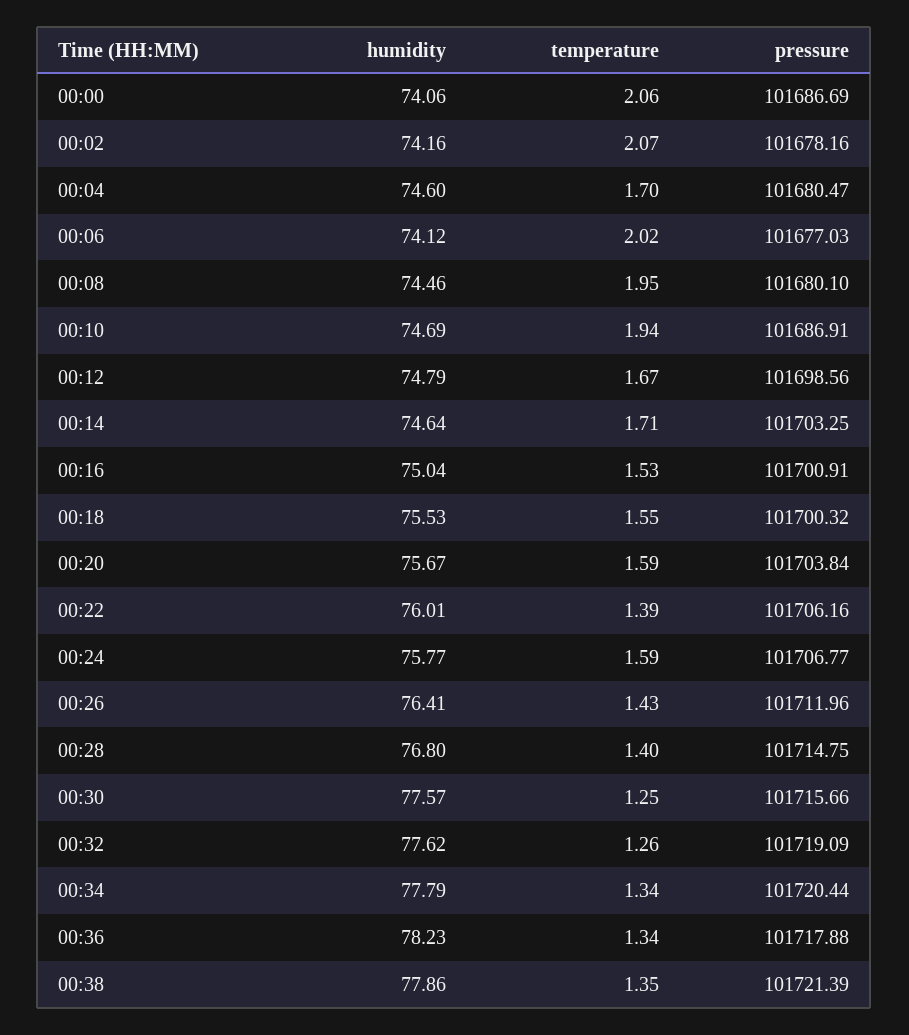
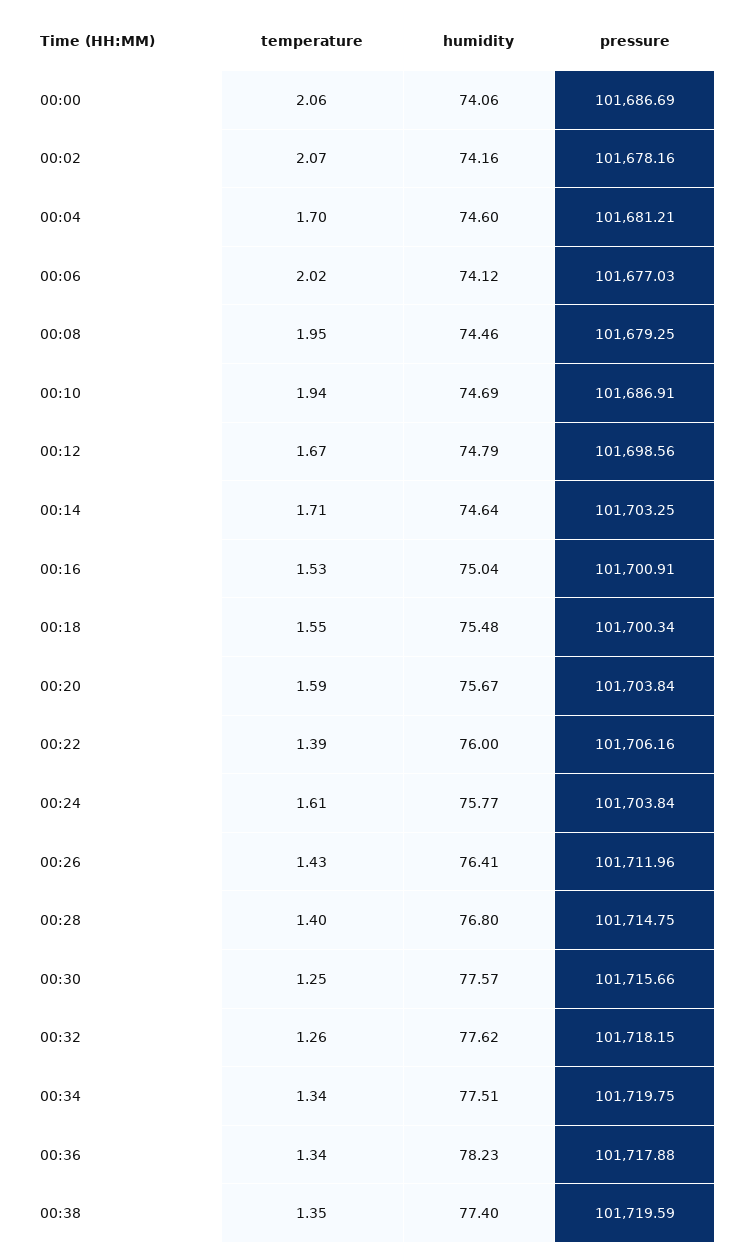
  {
    "humidity": {
      "00:00": 74.06,
      "00:02": 74.16,
      "00:04": 74.6,
      "00:06": 74.12,
      "00:08": 74.46,
      "00:10": 74.69,
      "00:12": 74.79,
      "00:14": 74.64,
      "00:16": 75.04,
-     "00:18": 75.53,
+     "00:18": 75.48,
      "00:20": 75.67,
-     "00:22": 76.01,
+     "00:22": 76,
      "00:24": 75.77,
      "00:26": 76.41,
      "00:28": 76.8,
      "00:30": 77.57,
      "00:32": 77.62,
-     "00:34": 77.79,
+     "00:34": 77.51,
      "00:36": 78.23,
-     "00:38": 77.86
+     "00:38": 77.4
    },
    "temperature": {
      "00:00": 2.06,
      "00:02": 2.07,
      "00:04": 1.7,
      "00:06": 2.02,
      "00:08": 1.95,
      "00:10": 1.94,
      "00:12": 1.67,
      "00:14": 1.71,
      "00:16": 1.53,
      "00:18": 1.55,
      "00:20": 1.59,
      "00:22": 1.39,
-     "00:24": 1.59,
+     "00:24": 1.61,
      "00:26": 1.43,
      "00:28": 1.4,
      "00:30": 1.25,
      "00:32": 1.26,
      "00:34": 1.34,
      "00:36": 1.34,
      "00:38": 1.35
    },
    "pressure": {
      "00:00": 101686.69,
      "00:02": 101678.16,
-     "00:04": 101680.47,
+     "00:04": 101681.21,
      "00:06": 101677.03,
-     "00:08": 101680.1,
+     "00:08": 101679.25,
      "00:10": 101686.91,
      "00:12": 101698.56,
      "00:14": 101703.25,
      "00:16": 101700.91,
-     "00:18": 101700.32,
+     "00:18": 101700.34,
      "00:20": 101703.84,
      "00:22": 101706.16,
-     "00:24": 101706.77,
+     "00:24": 101703.84,
      "00:26": 101711.96,
      "00:28": 101714.75,
      "00:30": 101715.66,
-     "00:32": 101719.09,
+     "00:32": 101718.15,
-     "00:34": 101720.44,
+     "00:34": 101719.75,
      "00:36": 101717.88,
-     "00:38": 101721.39
+     "00:38": 101719.59
    }
  }

